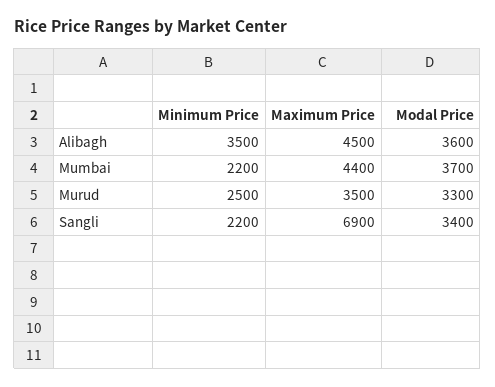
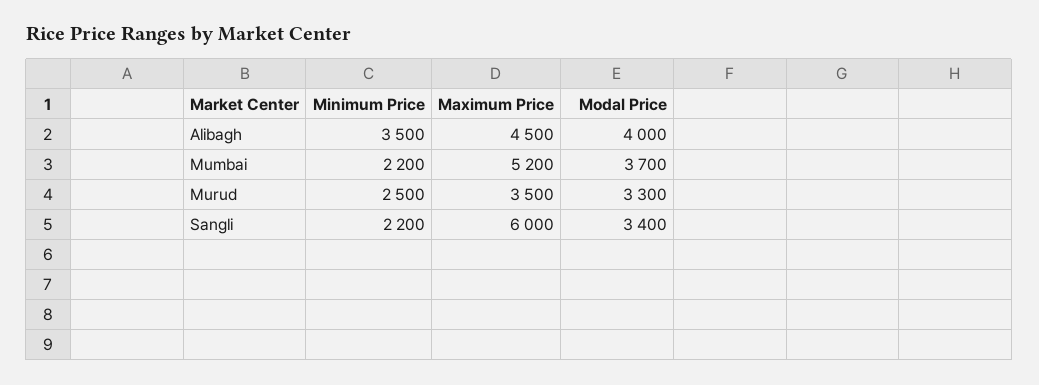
  {
    "Minimum Price": {
      "Alibagh": 3500,
      "Mumbai": 2200,
      "Murud": 2500,
      "Sangli": 2200
    },
    "Maximum Price": {
      "Alibagh": 4500,
-     "Mumbai": 4400,
+     "Mumbai": 5200,
      "Murud": 3500,
-     "Sangli": 6900
+     "Sangli": 6000
    },
    "Modal Price": {
-     "Alibagh": 3600,
+     "Alibagh": 4000,
      "Mumbai": 3700,
      "Murud": 3300,
      "Sangli": 3400
    }
  }

